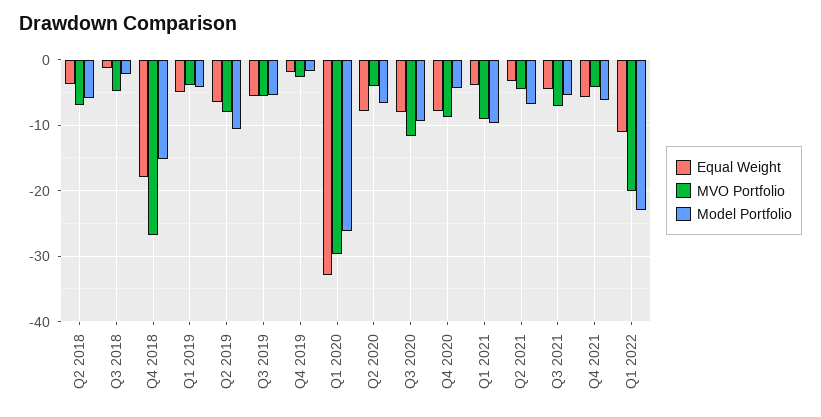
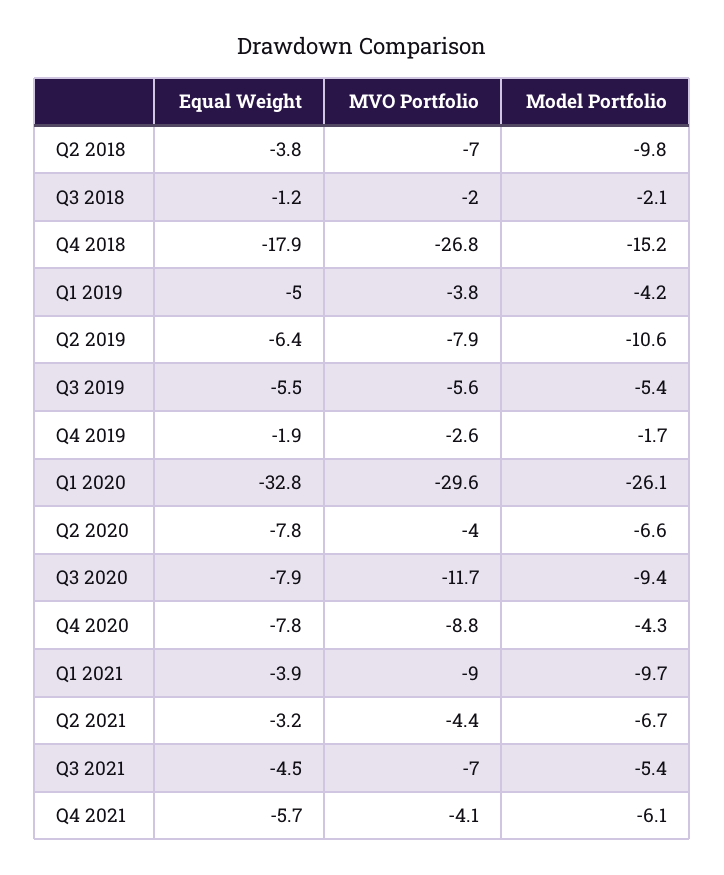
  {
    "Equal Weight": {
      "Q2 2018": -3.8,
      "Q3 2018": -1.2,
      "Q4 2018": -17.9,
      "Q1 2019": -5,
      "Q2 2019": -6.4,
      "Q3 2019": -5.5,
      "Q4 2019": -1.9,
      "Q1 2020": -32.8,
      "Q2 2020": -7.8,
      "Q3 2020": -7.9,
      "Q4 2020": -7.8,
      "Q1 2021": -3.9,
      "Q2 2021": -3.2,
      "Q3 2021": -4.5,
-     "Q4 2021": -5.7,
+     "Q4 2021": -5.7
-     "Q1 2022": -11
    },
    "MVO Portfolio": {
      "Q2 2018": -7,
-     "Q3 2018": -5,
+     "Q3 2018": -2,
      "Q4 2018": -26.8,
      "Q1 2019": -3.8,
      "Q2 2019": -7.9,
      "Q3 2019": -5.6,
      "Q4 2019": -2.6,
      "Q1 2020": -29.6,
      "Q2 2020": -4,
      "Q3 2020": -11.7,
      "Q4 2020": -8.8,
      "Q1 2021": -9,
      "Q2 2021": -4.4,
      "Q3 2021": -7,
-     "Q4 2021": -4.1,
+     "Q4 2021": -4.1
-     "Q1 2022": -20
    },
    "Model Portfolio": {
-     "Q2 2018": -6,
+     "Q2 2018": -9.8,
      "Q3 2018": -2.1,
      "Q4 2018": -15.2,
      "Q1 2019": -4.2,
      "Q2 2019": -10.6,
      "Q3 2019": -5.4,
      "Q4 2019": -1.7,
      "Q1 2020": -26.1,
      "Q2 2020": -6.6,
      "Q3 2020": -9.4,
      "Q4 2020": -4.3,
      "Q1 2021": -9.7,
      "Q2 2021": -6.7,
      "Q3 2021": -5.4,
-     "Q4 2021": -6.1,
+     "Q4 2021": -6.1
-     "Q1 2022": -23
    }
  }

